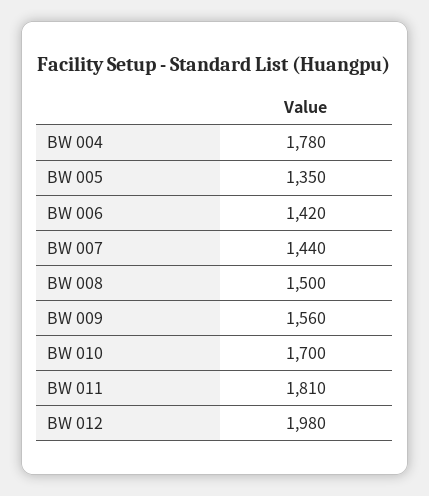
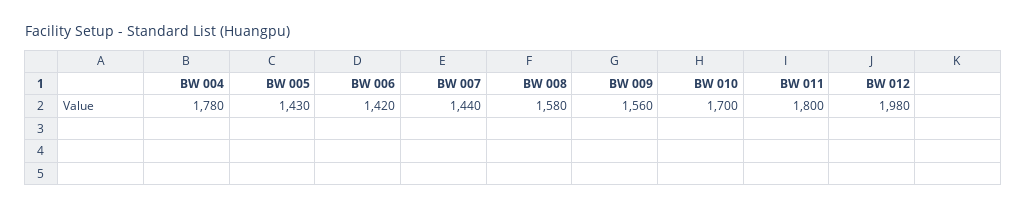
  {
    "BW 004": 1780,
-   "BW 005": 1350,
+   "BW 005": 1430,
    "BW 006": 1420,
    "BW 007": 1440,
-   "BW 008": 1500,
+   "BW 008": 1580,
    "BW 009": 1560,
    "BW 010": 1700,
-   "BW 011": 1810,
+   "BW 011": 1800,
    "BW 012": 1980
  }

